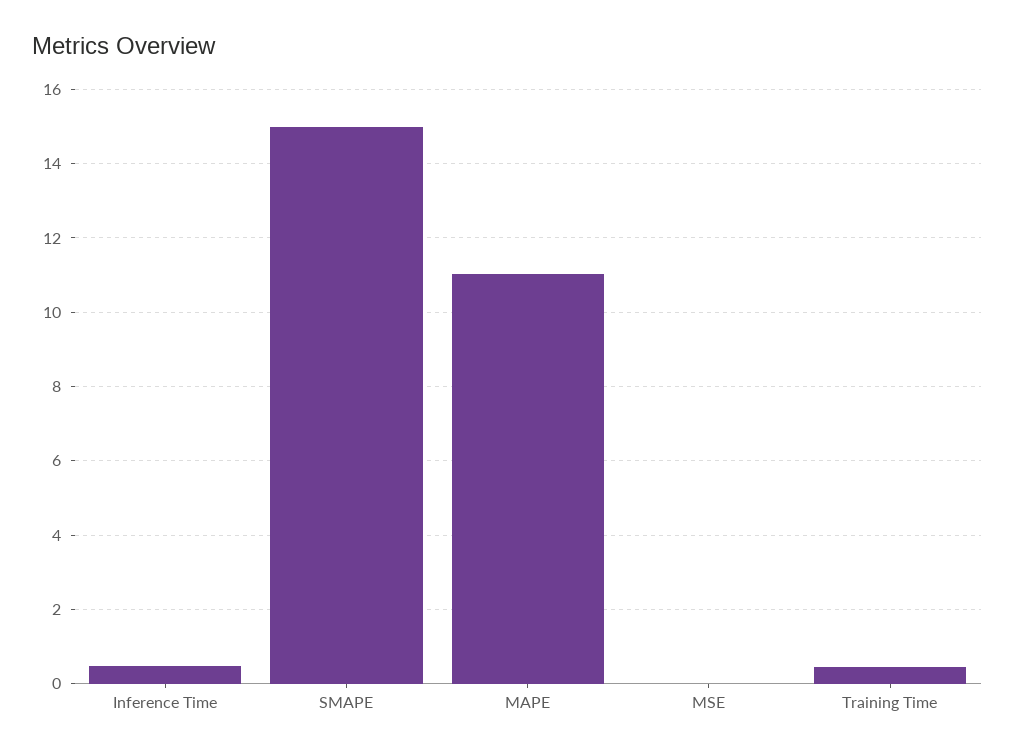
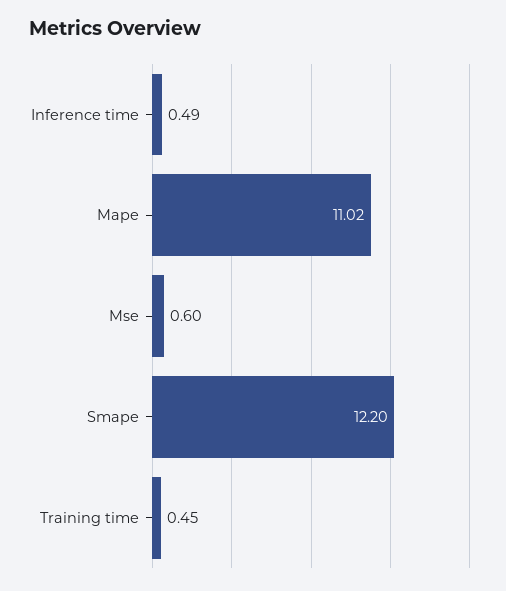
  {
    "Inference Time": 0.49,
-   "SMAPE": 15,
+   "SMAPE": 12.2,
    "MAPE": 11.02,
-   "MSE": 0,
+   "MSE": 0.6,
    "Training Time": 0.45
  }

